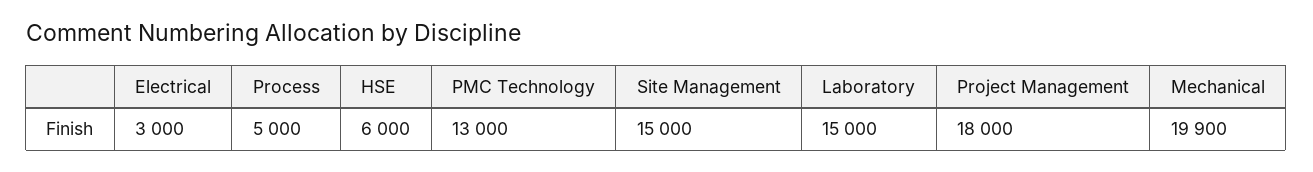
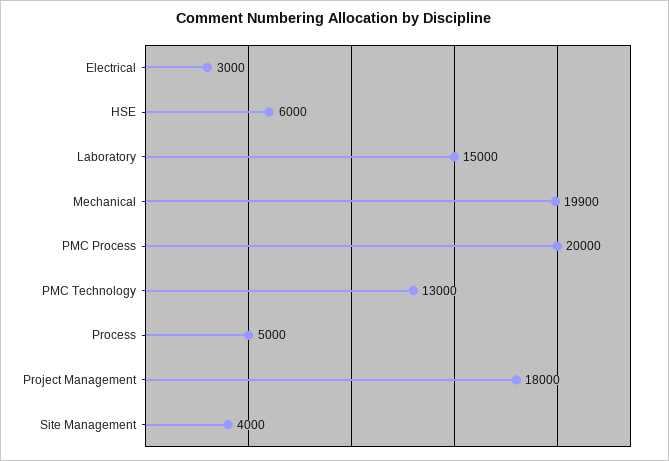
  {
    "Electrical": 3000,
    "Process": 5000,
    "HSE": 6000,
    "PMC Technology": 13000,
-   "Site Management": 15000,
+   "Site Management": 4000,
    "Laboratory": 15000,
    "Project Management": 18000,
-   "Mechanical": 19900
+   "Mechanical": 19900,
+   "PMC Process": 20000
  }

